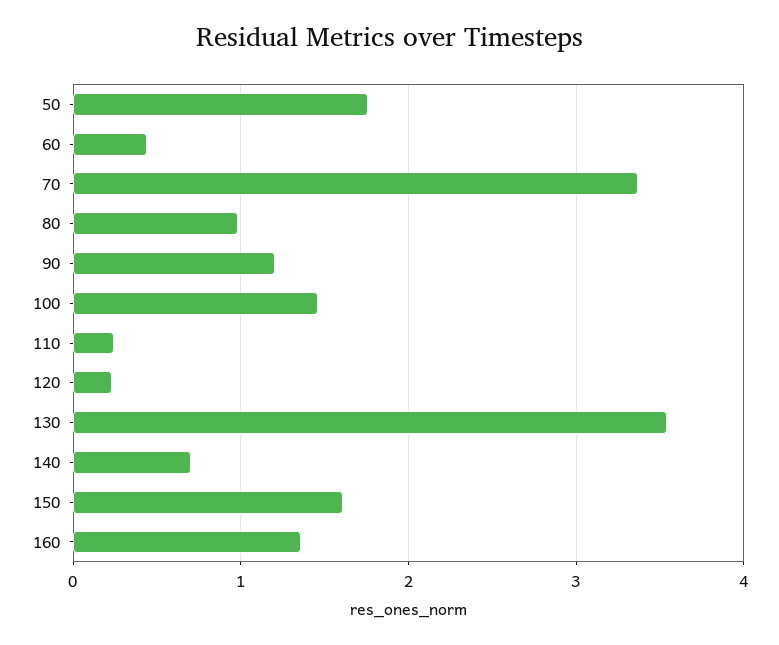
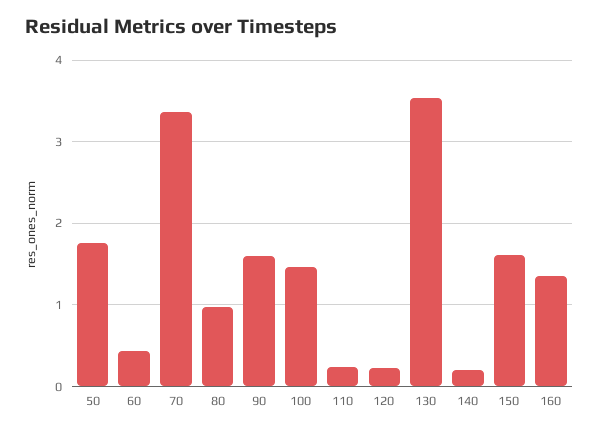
  {
    "50": 1.8,
    "60": 0.4,
    "70": 3.4,
    "80": 1,
-   "90": 1.2,
+   "90": 1.6,
    "100": 1.5,
    "110": 0.2,
    "120": 0.2,
    "130": 3.5,
-   "140": 0.7,
+   "140": 0.2,
    "150": 1.6,
    "160": 1.4
  }

